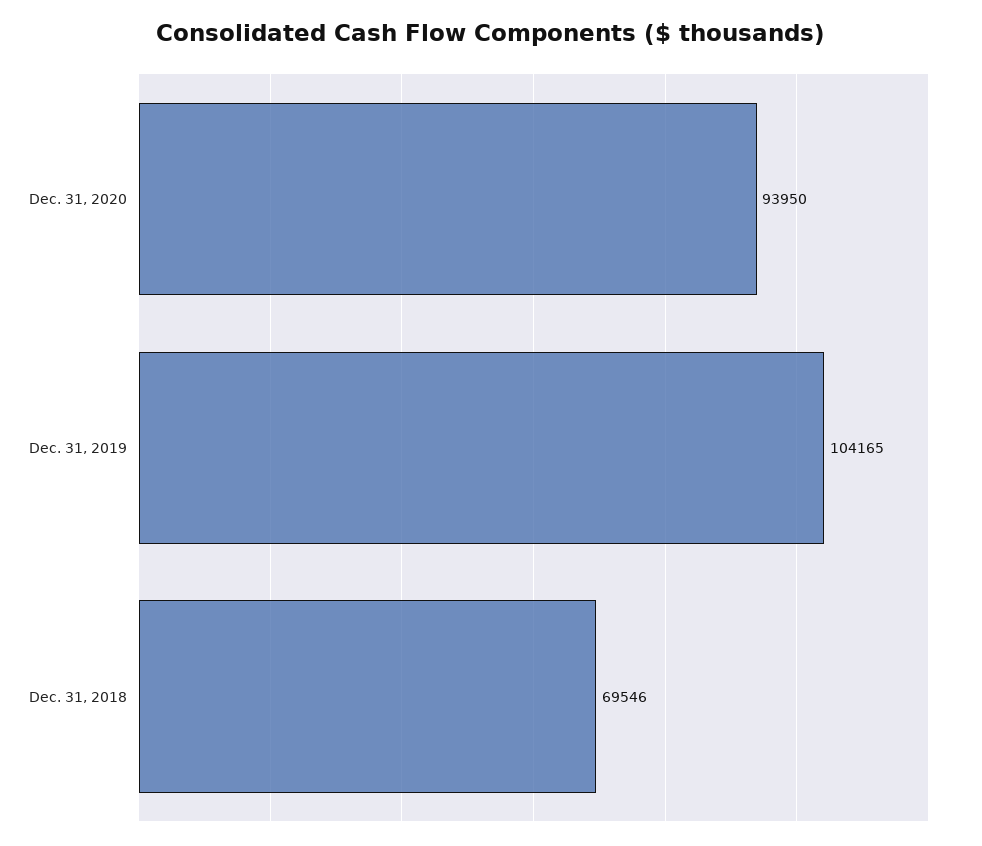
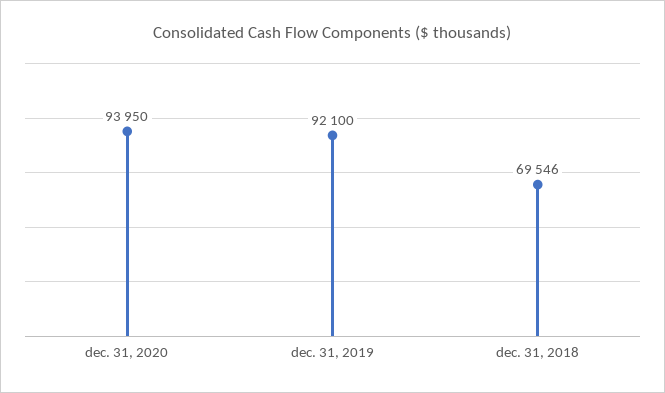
  {
    "Dec. 31, 2020": 93950,
-   "Dec. 31, 2019": 104165,
+   "Dec. 31, 2019": 92100,
    "Dec. 31, 2018": 69546
  }

